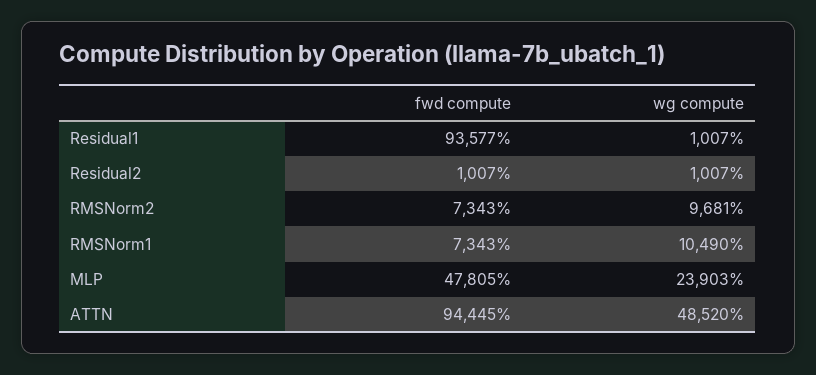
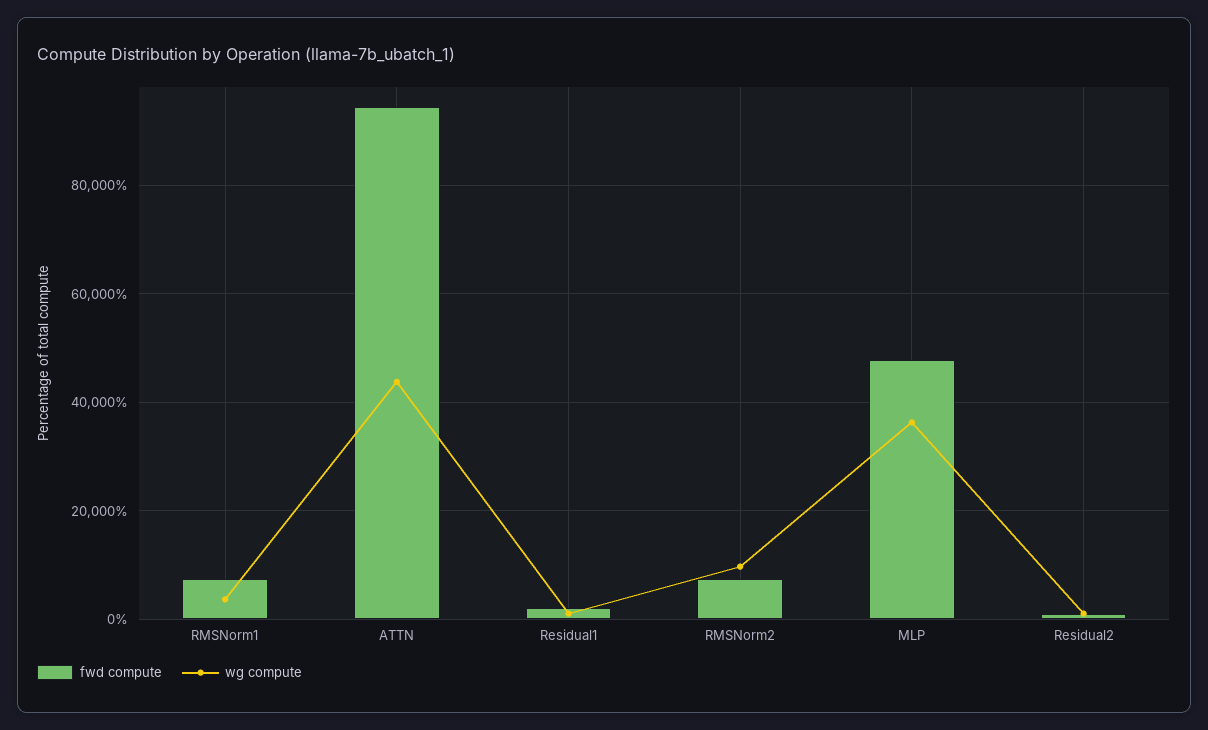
  {
    "fwd compute": {
-     "Residual1": 93577,
+     "Residual1": 2000,
      "Residual2": 1007,
      "RMSNorm2": 7343,
      "RMSNorm1": 7343,
      "MLP": 47805,
      "ATTN": 94445
    },
    "wg compute": {
      "Residual1": 1007,
      "Residual2": 1007,
      "RMSNorm2": 9681,
-     "RMSNorm1": 10490,
+     "RMSNorm1": 4000,
-     "MLP": 23903,
+     "MLP": 36000,
-     "ATTN": 48520
+     "ATTN": 44000
    }
  }

